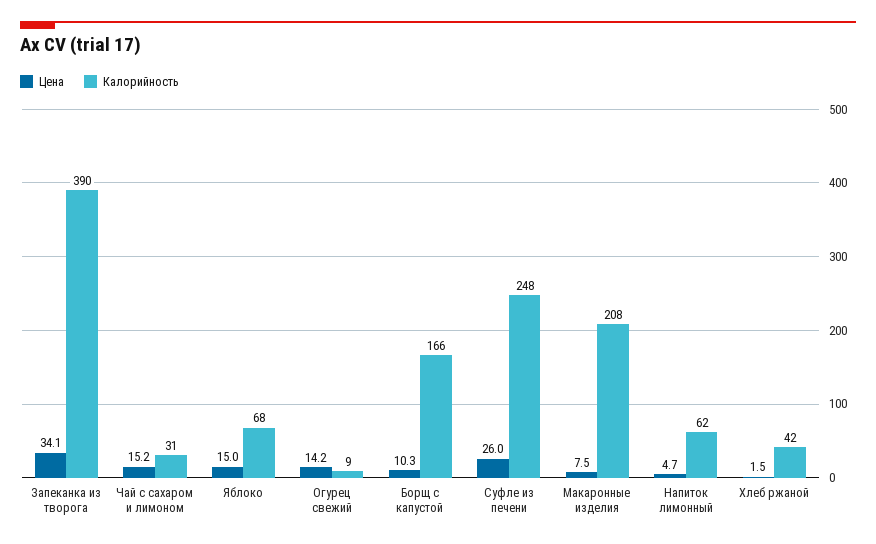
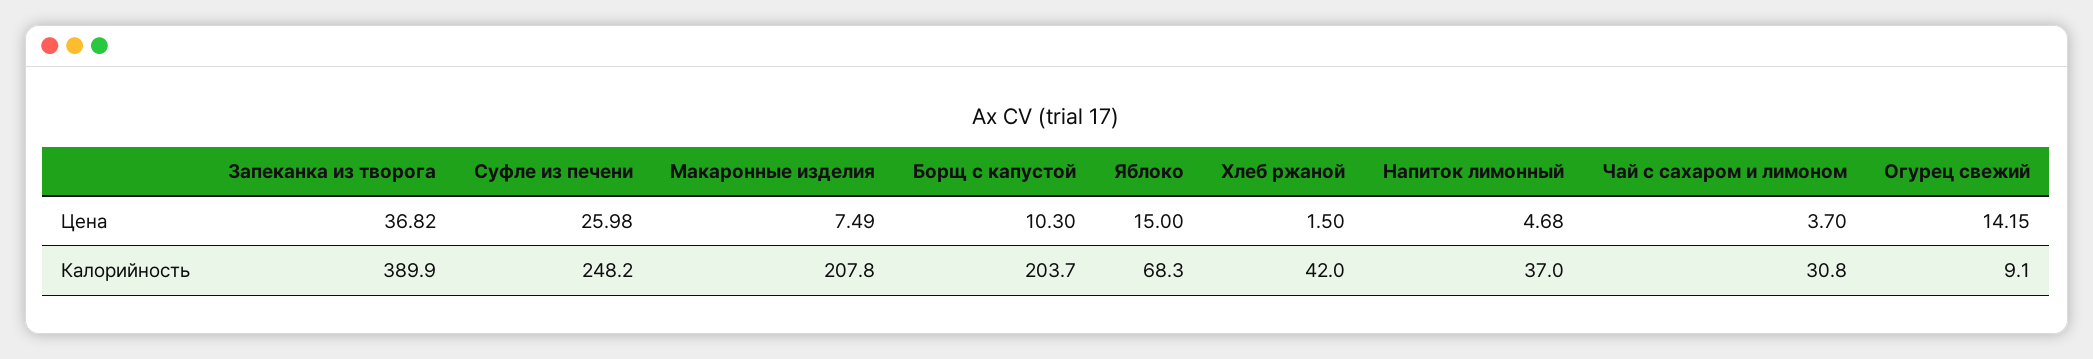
  {
    "Цена": {
-     "Запеканка из творога": 34.1,
+     "Запеканка из творога": 36.82,
-     "Чай с сахаром и лимоном": 15.2,
+     "Чай с сахаром и лимоном": 3.7,
      "Яблоко": 15,
      "Огурец свежий": 14.15,
      "Борщ с капустой": 10.3,
      "Суфле из печени": 25.98,
      "Макаронные изделия": 7.49,
      "Напиток лимонный": 4.68,
      "Хлеб ржаной": 1.5
    },
    "Калорийность": {
      "Запеканка из творога": 389.9,
      "Чай с сахаром и лимоном": 30.8,
      "Яблоко": 68.3,
      "Огурец свежий": 9.1,
-     "Борщ с капустой": 166,
+     "Борщ с капустой": 203.7,
      "Суфле из печени": 248.2,
      "Макаронные изделия": 207.8,
-     "Напиток лимонный": 62,
+     "Напиток лимонный": 37,
      "Хлеб ржаной": 42
    }
  }

